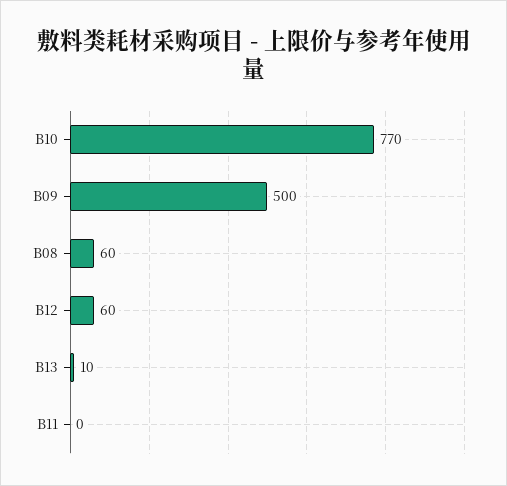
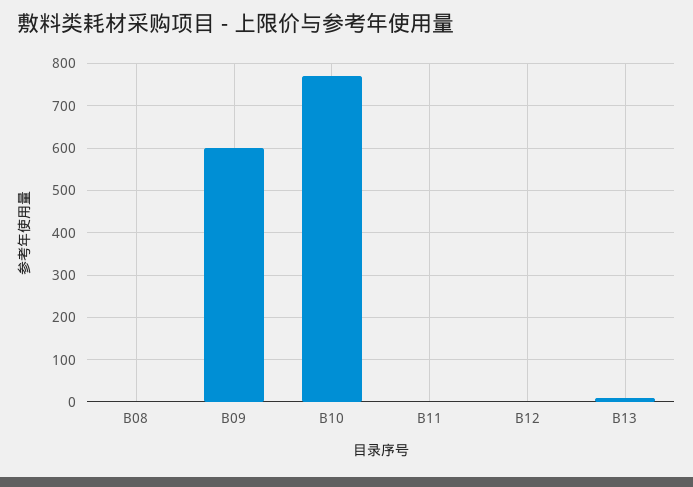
  {
    "B10": 770,
-   "B09": 500,
+   "B09": 600,
-   "B08": 60,
+   "B08": 0,
-   "B12": 60,
+   "B12": 0,
    "B13": 10,
    "B11": 0
  }

